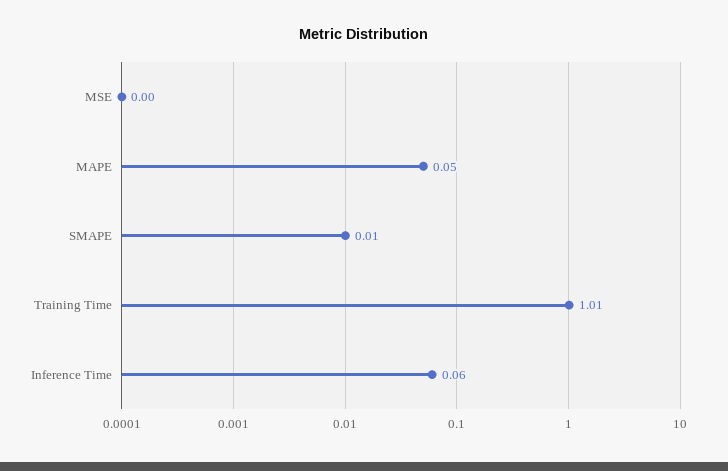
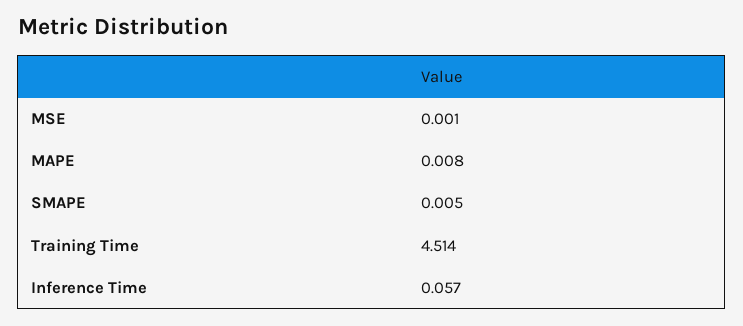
  {
    "MSE": 0.001,
-   "MAPE": 0.05,
+   "MAPE": 0.008,
    "SMAPE": 0.005,
-   "Training Time": 1.01,
+   "Training Time": 4.514,
    "Inference Time": 0.057
  }

